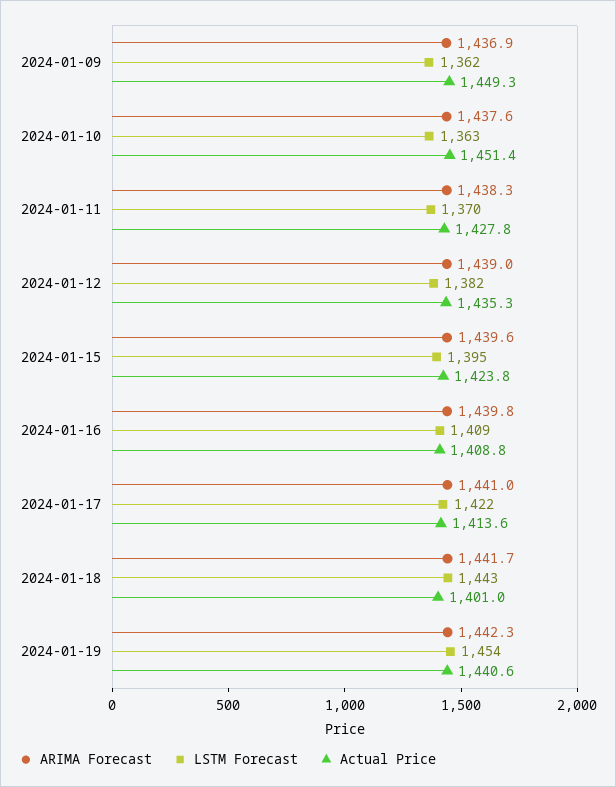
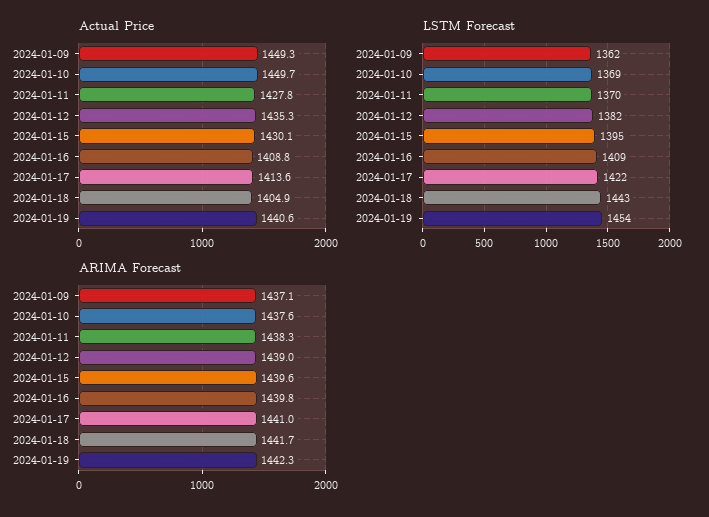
  {
    "ARIMA Forecast": {
-     "2024-01-09": 1436.9,
+     "2024-01-09": 1437.1,
      "2024-01-10": 1437.6,
      "2024-01-11": 1438.3,
      "2024-01-12": 1439,
      "2024-01-15": 1439.6,
      "2024-01-16": 1439.8,
      "2024-01-17": 1441,
      "2024-01-18": 1441.7,
      "2024-01-19": 1442.3
    },
    "LSTM Forecast": {
      "2024-01-09": 1362,
-     "2024-01-10": 1363,
+     "2024-01-10": 1369,
      "2024-01-11": 1370,
      "2024-01-12": 1382,
      "2024-01-15": 1395,
      "2024-01-16": 1409,
      "2024-01-17": 1422,
      "2024-01-18": 1443,
      "2024-01-19": 1454
    },
    "Actual Price": {
      "2024-01-09": 1449.3,
-     "2024-01-10": 1451.4,
+     "2024-01-10": 1449.7,
      "2024-01-11": 1427.8,
      "2024-01-12": 1435.3,
-     "2024-01-15": 1423.8,
+     "2024-01-15": 1430.1,
      "2024-01-16": 1408.8,
      "2024-01-17": 1413.6,
-     "2024-01-18": 1401,
+     "2024-01-18": 1404.9,
      "2024-01-19": 1440.6
    }
  }

